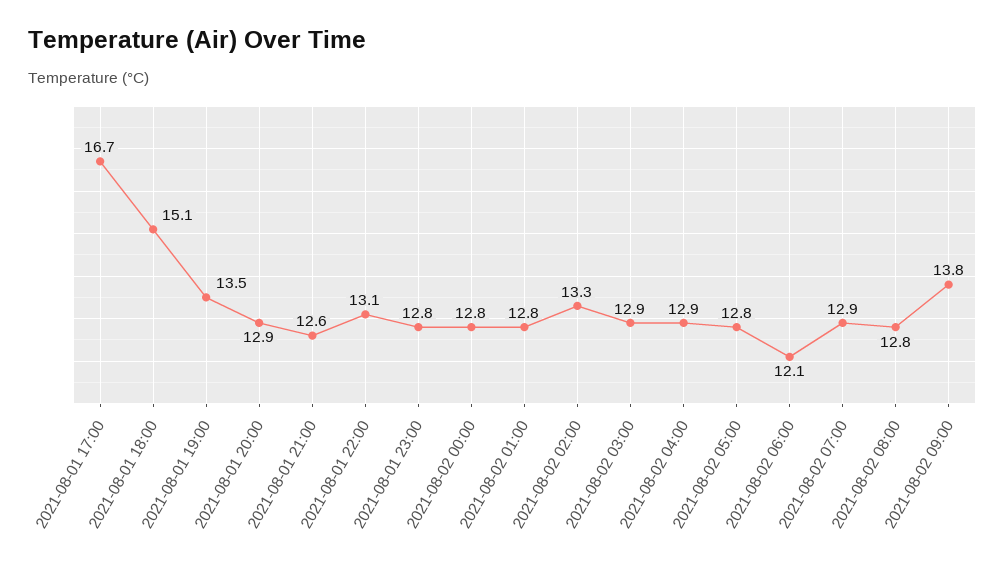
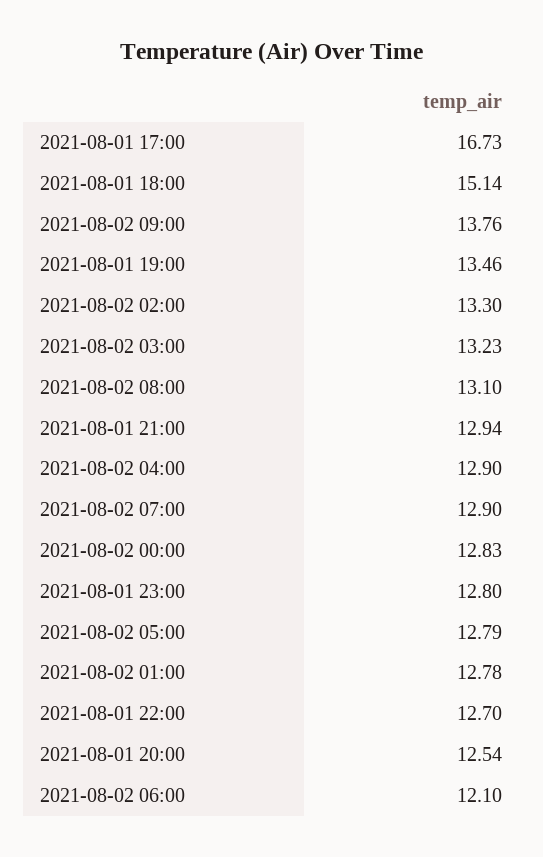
  {
    "2021-08-01 17:00": 16.73,
    "2021-08-01 18:00": 15.14,
    "2021-08-01 19:00": 13.46,
-   "2021-08-01 20:00": 12.9,
+   "2021-08-01 20:00": 12.54,
-   "2021-08-01 21:00": 12.6,
+   "2021-08-01 21:00": 12.94,
-   "2021-08-01 22:00": 13.1,
+   "2021-08-01 22:00": 12.7,
    "2021-08-01 23:00": 12.8,
    "2021-08-02 00:00": 12.83,
    "2021-08-02 01:00": 12.78,
    "2021-08-02 02:00": 13.3,
-   "2021-08-02 03:00": 12.9,
+   "2021-08-02 03:00": 13.23,
    "2021-08-02 04:00": 12.9,
    "2021-08-02 05:00": 12.79,
    "2021-08-02 06:00": 12.1,
    "2021-08-02 07:00": 12.9,
-   "2021-08-02 08:00": 12.8,
+   "2021-08-02 08:00": 13.1,
    "2021-08-02 09:00": 13.76
  }

